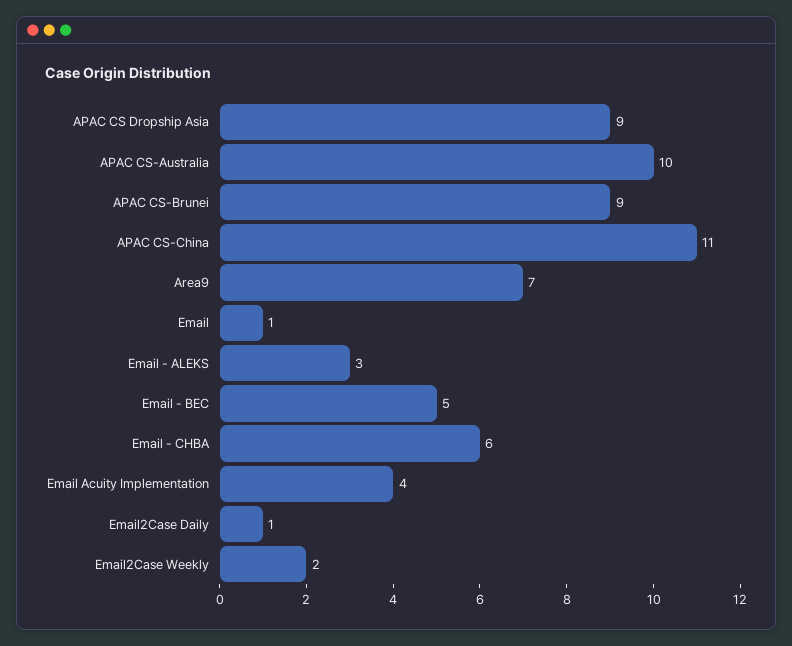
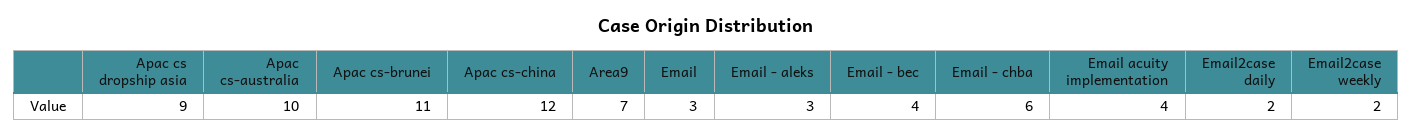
  {
    "APAC CS Dropship Asia": 9,
    "APAC CS-Australia": 10,
-   "APAC CS-Brunei": 9,
+   "APAC CS-Brunei": 11,
-   "APAC CS-China": 11,
+   "APAC CS-China": 12,
    "Area9": 7,
-   "Email": 1,
+   "Email": 3,
    "Email - ALEKS": 3,
-   "Email - BEC": 5,
+   "Email - BEC": 4,
    "Email - CHBA": 6,
    "Email Acuity Implementation": 4,
-   "Email2Case Daily": 1,
+   "Email2Case Daily": 2,
    "Email2Case Weekly": 2
  }

